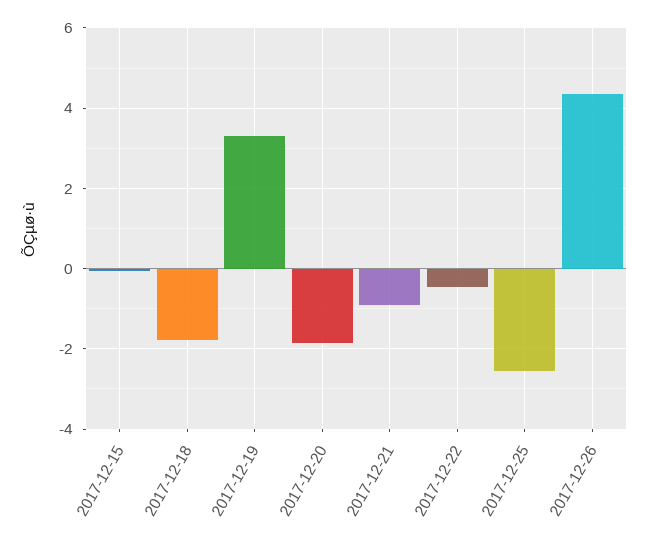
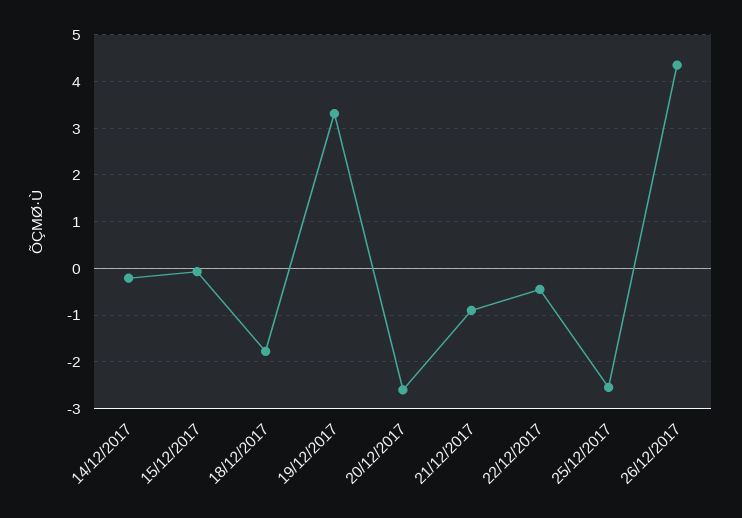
  {
    "2017-12-15": 0,
    "2017-12-18": -1.8,
    "2017-12-19": 3.4,
-   "2017-12-20": -1.8,
+   "2017-12-20": -2.6,
    "2017-12-21": -1,
    "2017-12-22": -0.4,
    "2017-12-25": -2.6,
-   "2017-12-26": 4.4
+   "2017-12-26": 4.4,
+   "14/12/2017": -0.2
  }

